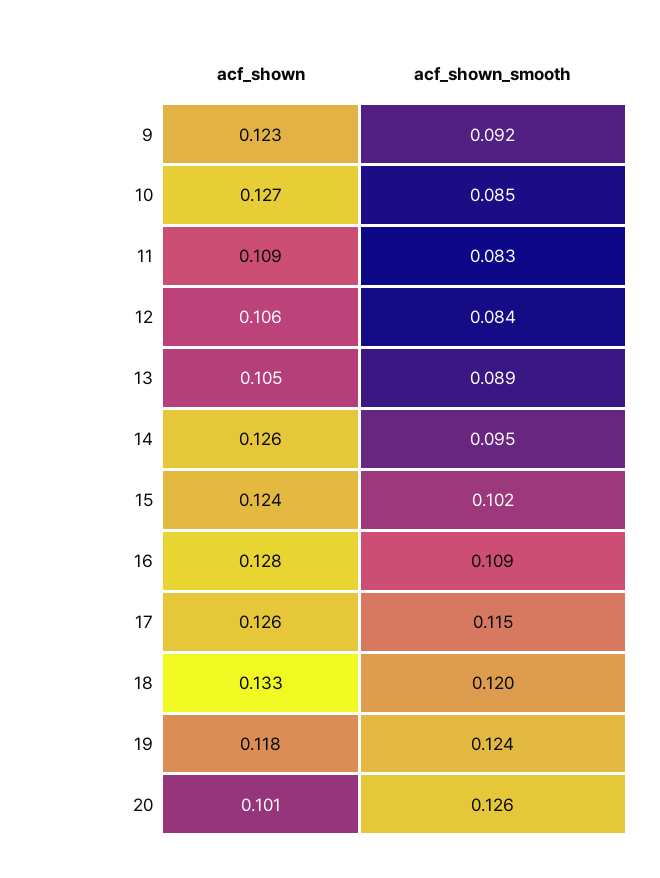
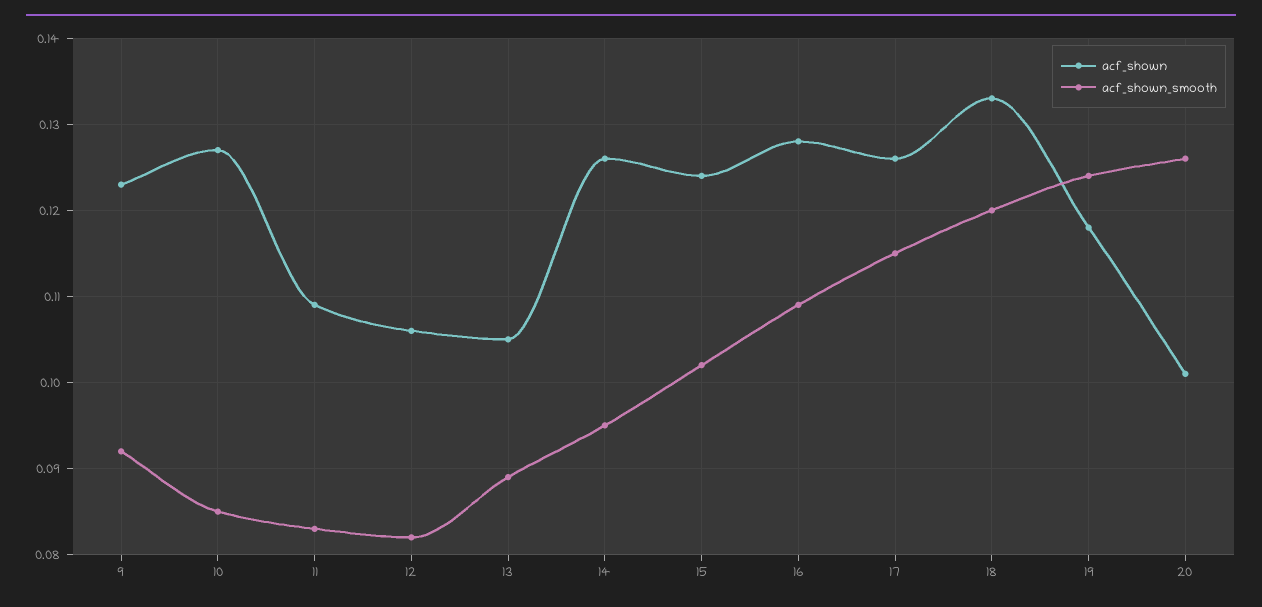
  {
    "acf_shown": {
      "9": 0.123,
      "10": 0.127,
      "11": 0.109,
      "12": 0.106,
      "13": 0.105,
      "14": 0.126,
      "15": 0.124,
      "16": 0.128,
      "17": 0.126,
      "18": 0.133,
      "19": 0.118,
      "20": 0.101
    },
    "acf_shown_smooth": {
      "9": 0.092,
      "10": 0.085,
      "11": 0.083,
-     "12": 0.084,
+     "12": 0.082,
      "13": 0.089,
      "14": 0.095,
      "15": 0.102,
      "16": 0.109,
      "17": 0.115,
      "18": 0.12,
      "19": 0.124,
      "20": 0.126
    }
  }

